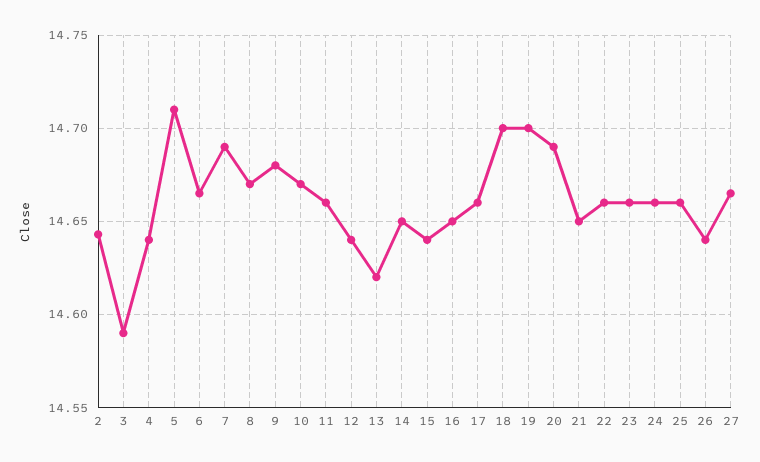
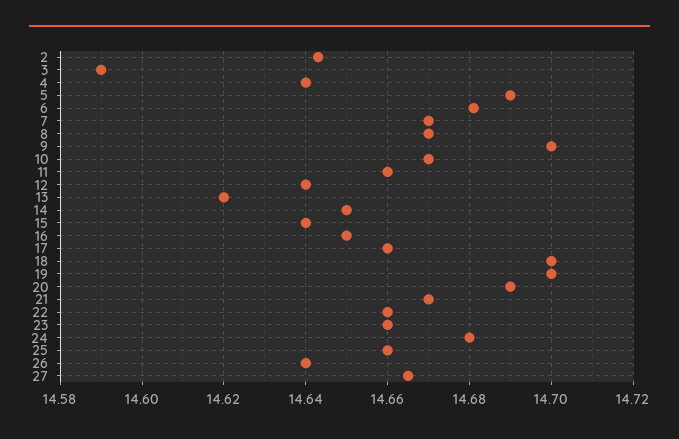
  {
    "2": 14.645,
    "3": 14.59,
    "4": 14.64,
-   "5": 14.71,
+   "5": 14.69,
-   "6": 14.665,
+   "6": 14.68,
-   "7": 14.69,
+   "7": 14.67,
    "8": 14.67,
-   "9": 14.68,
+   "9": 14.7,
    "10": 14.67,
    "11": 14.66,
    "12": 14.64,
    "13": 14.62,
    "14": 14.65,
    "15": 14.64,
    "16": 14.65,
    "17": 14.66,
    "18": 14.7,
    "19": 14.7,
    "20": 14.69,
-   "21": 14.65,
+   "21": 14.67,
    "22": 14.66,
    "23": 14.66,
-   "24": 14.66,
+   "24": 14.68,
    "25": 14.66,
    "26": 14.64,
    "27": 14.665
  }

